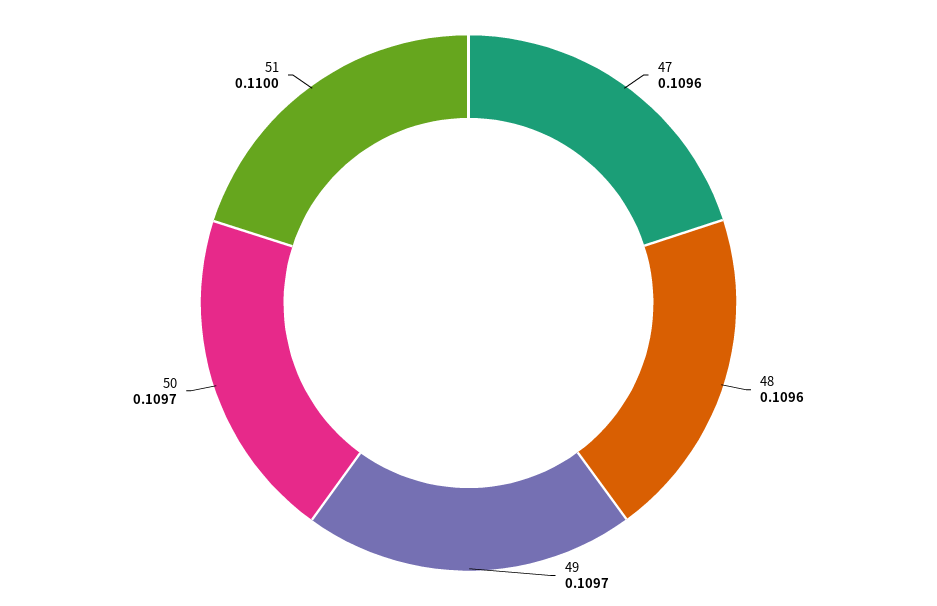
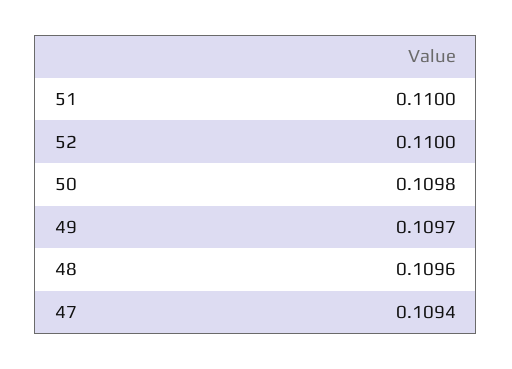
  {
-   "47": 0.1096,
+   "47": 0.1094,
    "48": 0.1096,
    "49": 0.1097,
-   "50": 0.1097,
+   "50": 0.1098,
-   "51": 0.11
+   "51": 0.11,
+   "52": 0.11
  }

